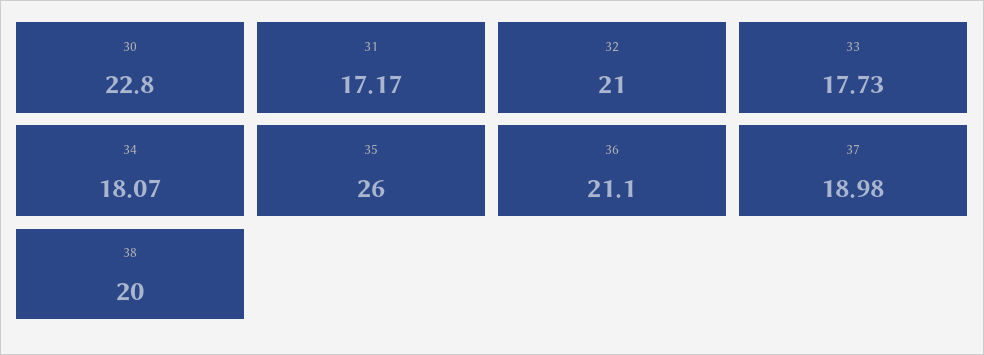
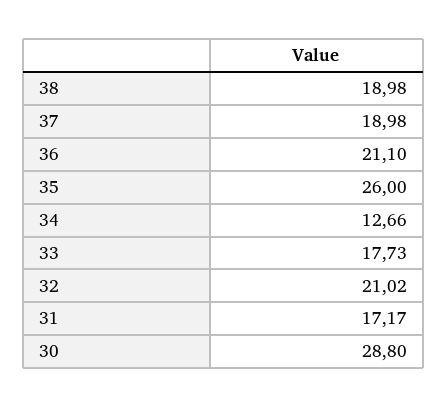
  {
-   "30": 22.8,
+   "30": 28.8,
    "31": 17.17,
-   "32": 21,
+   "32": 21.02,
    "33": 17.73,
-   "34": 18.07,
+   "34": 12.66,
    "35": 26,
    "36": 21.1,
    "37": 18.98,
-   "38": 20
+   "38": 18.98
  }

